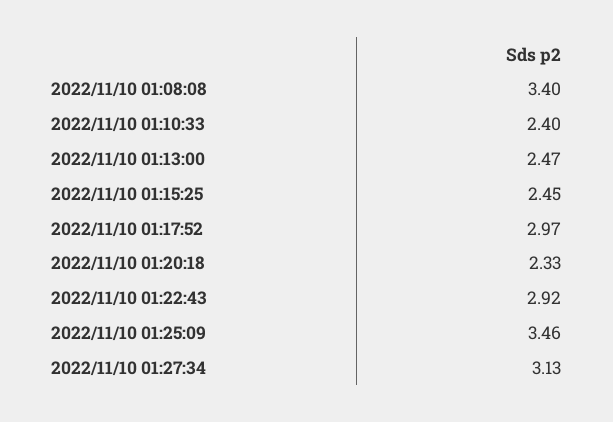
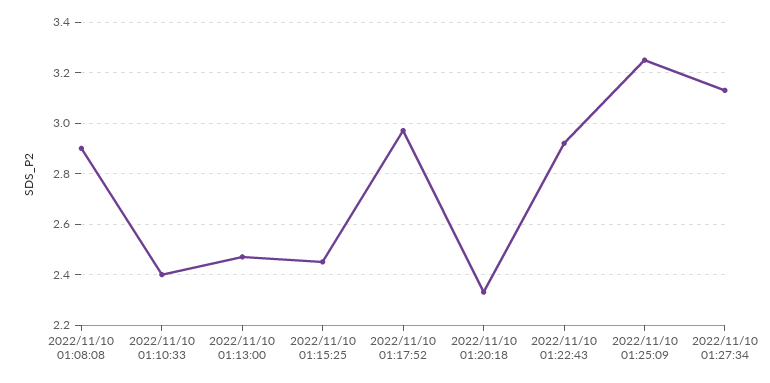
  {
-   "2022/11/10 01:08:08": 3.4,
+   "2022/11/10 01:08:08": 2.9,
    "2022/11/10 01:10:33": 2.4,
    "2022/11/10 01:13:00": 2.47,
    "2022/11/10 01:15:25": 2.45,
    "2022/11/10 01:17:52": 2.97,
    "2022/11/10 01:20:18": 2.33,
    "2022/11/10 01:22:43": 2.92,
-   "2022/11/10 01:25:09": 3.46,
+   "2022/11/10 01:25:09": 3.25,
    "2022/11/10 01:27:34": 3.13
  }

